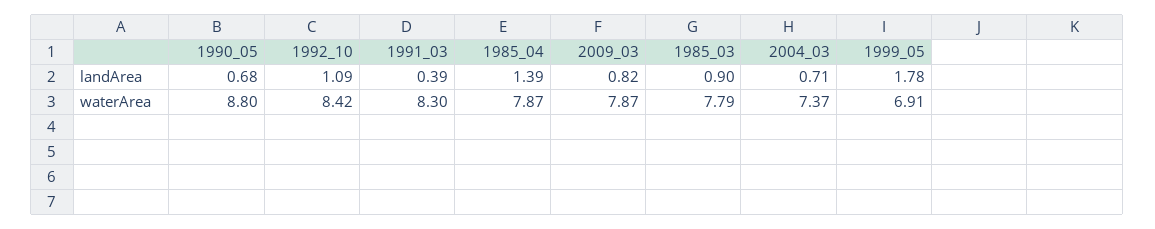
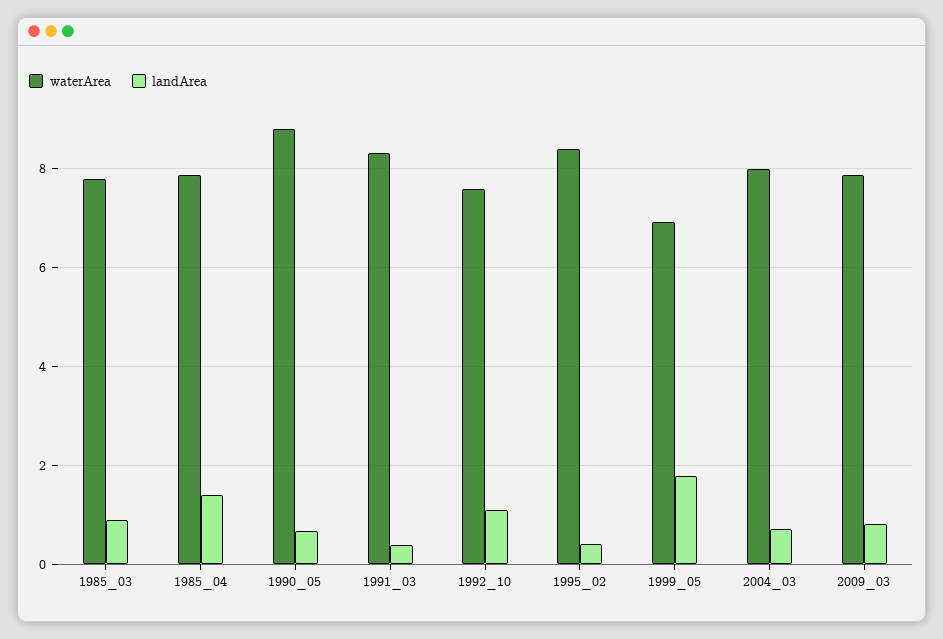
  {
    "landArea": {
      "1990_05": 0.68,
      "1992_10": 1.09,
      "1991_03": 0.39,
      "1985_04": 1.39,
      "2009_03": 0.82,
      "1985_03": 0.9,
      "2004_03": 0.71,
-     "1999_05": 1.78
+     "1999_05": 1.78,
+     "1995_02": 0.4
    },
    "waterArea": {
      "1990_05": 8.8,
-     "1992_10": 8.42,
+     "1992_10": 7.6,
      "1991_03": 8.3,
      "1985_04": 7.87,
      "2009_03": 7.87,
      "1985_03": 7.79,
-     "2004_03": 7.37,
+     "2004_03": 8,
-     "1999_05": 6.91
+     "1999_05": 6.91,
+     "1995_02": 8.4
    }
  }

